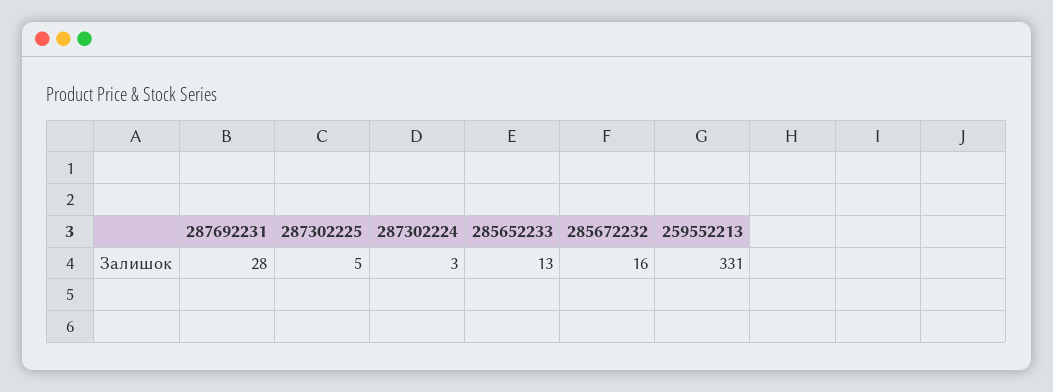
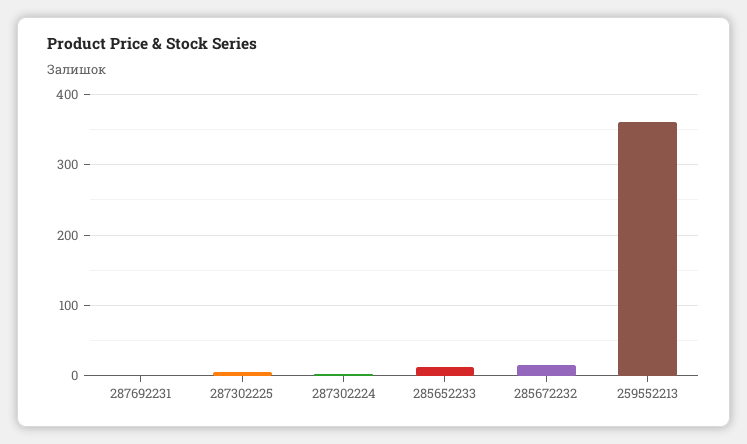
  {
-   "287692231": 28,
+   "287692231": 0,
    "287302225": 5,
    "287302224": 3,
    "285652233": 13,
    "285672232": 16,
-   "259552213": 331
+   "259552213": 360
  }

